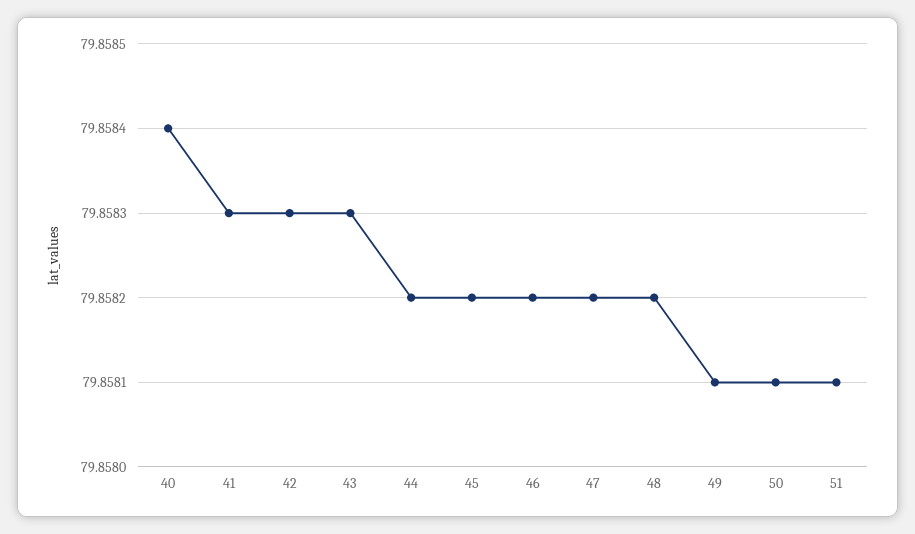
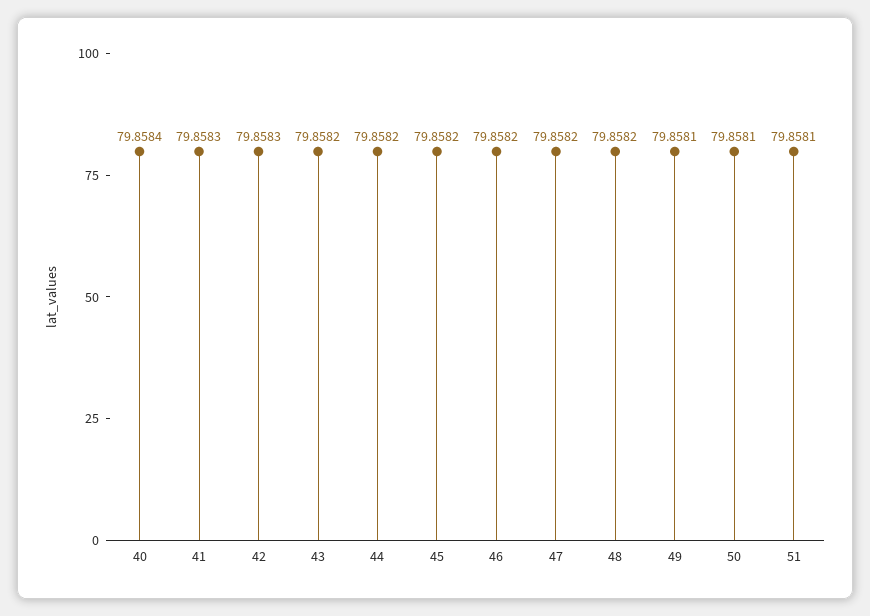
  {
    "40": 79.8584,
    "41": 79.8583,
    "42": 79.8583,
-   "43": 79.8583,
+   "43": 79.8582,
    "44": 79.8582,
    "45": 79.8582,
    "46": 79.8582,
    "47": 79.8582,
    "48": 79.8582,
    "49": 79.8581,
    "50": 79.8581,
    "51": 79.8581
  }

